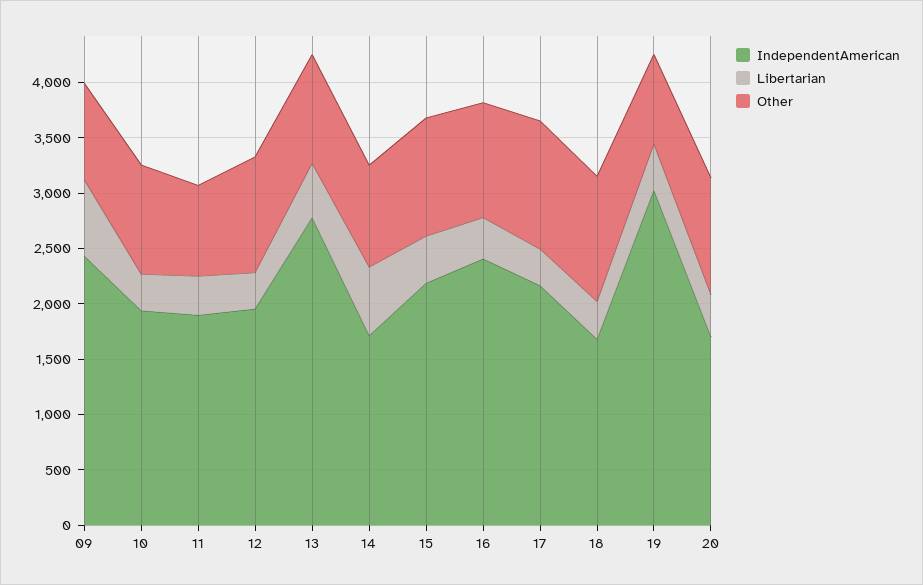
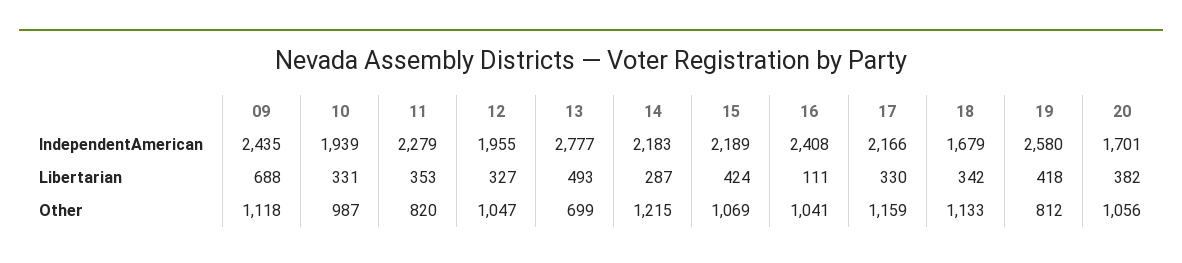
  {
    "IndependentAmerican": {
      "09": 2435,
      "10": 1939,
-     "11": 1900,
+     "11": 2279,
      "12": 1955,
      "13": 2777,
-     "14": 1700,
+     "14": 2183,
      "15": 2189,
      "16": 2408,
      "17": 2166,
      "18": 1679,
-     "19": 3000,
+     "19": 2580,
      "20": 1701
    },
    "Libertarian": {
      "09": 688,
      "10": 331,
      "11": 353,
      "12": 327,
      "13": 493,
-     "14": 600,
+     "14": 287,
      "15": 424,
-     "16": 400,
+     "16": 111,
      "17": 330,
      "18": 342,
      "19": 418,
      "20": 382
    },
    "Other": {
-     "09": 900,
+     "09": 1118,
      "10": 987,
      "11": 820,
      "12": 1047,
-     "13": 1000,
+     "13": 699,
-     "14": 900,
+     "14": 1215,
      "15": 1069,
      "16": 1041,
      "17": 1159,
      "18": 1133,
      "19": 812,
      "20": 1056
    }
  }

